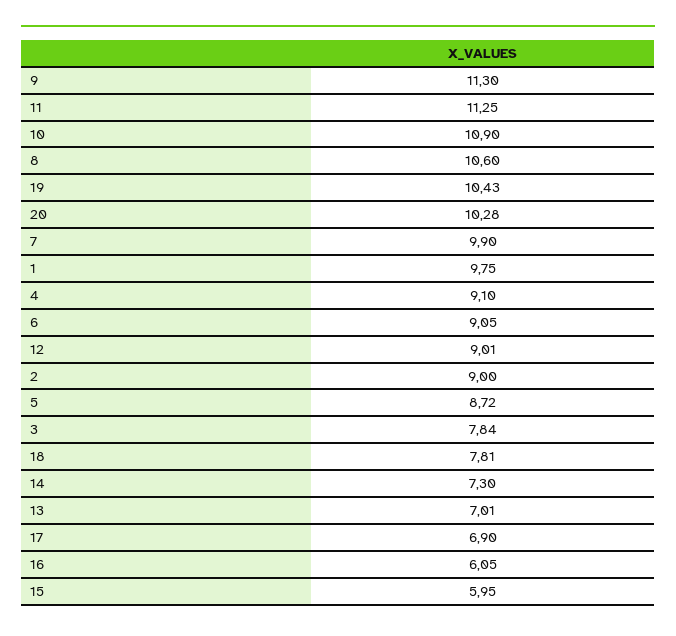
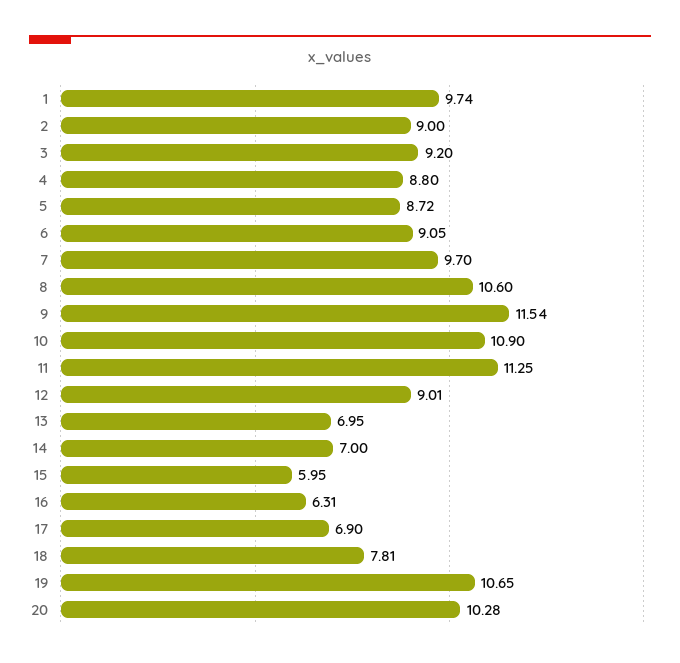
  {
-   "9": 11.3,
+   "9": 11.54,
    "11": 11.25,
    "10": 10.9,
    "8": 10.6,
-   "19": 10.43,
+   "19": 10.65,
    "20": 10.28,
-   "7": 9.9,
+   "7": 9.7,
-   "1": 9.75,
+   "1": 9.74,
-   "4": 9.1,
+   "4": 8.8,
    "6": 9.05,
    "12": 9.01,
    "2": 9,
    "5": 8.72,
-   "3": 7.84,
+   "3": 9.2,
    "18": 7.81,
-   "14": 7.3,
+   "14": 7,
-   "13": 7.01,
+   "13": 6.95,
    "17": 6.9,
-   "16": 6.05,
+   "16": 6.31,
    "15": 5.95
  }

